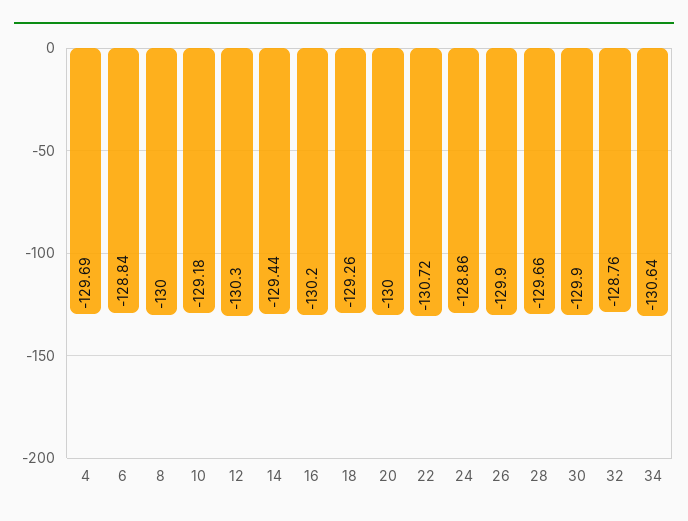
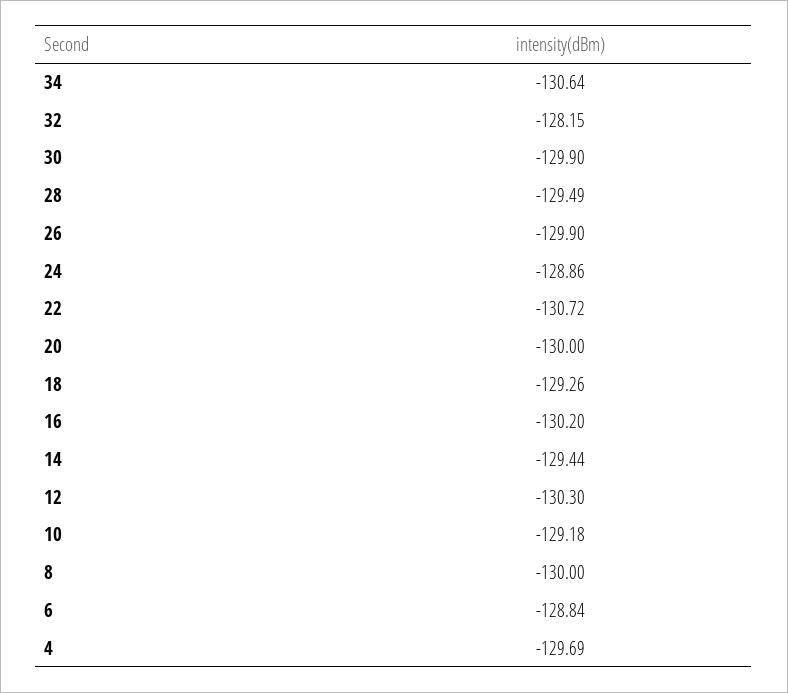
  {
    "4": -129.69,
    "6": -128.84,
    "8": -130,
    "10": -129.18,
    "12": -130.3,
    "14": -129.44,
    "16": -130.2,
    "18": -129.26,
    "20": -130,
    "22": -130.72,
    "24": -128.86,
    "26": -129.9,
-   "28": -129.66,
+   "28": -129.49,
    "30": -129.9,
-   "32": -128.76,
+   "32": -128.15,
    "34": -130.64
  }

